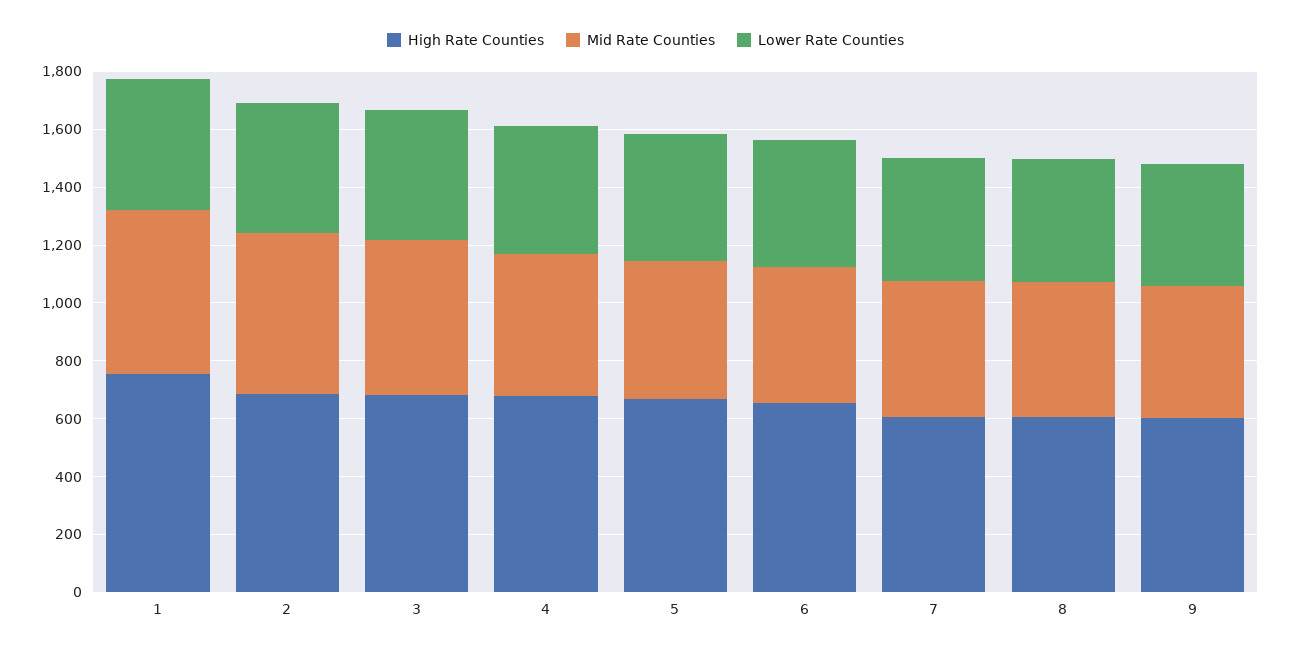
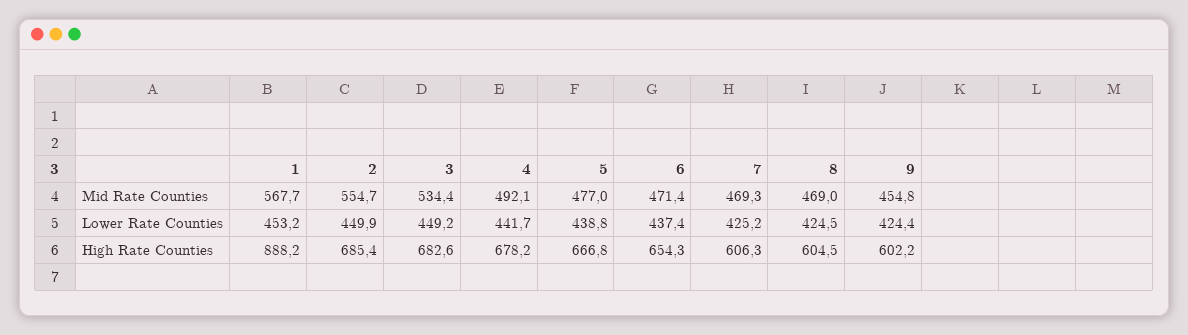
  {
    "High Rate Counties": {
-     "1": 750,
+     "1": 888.2,
      "2": 685.4,
      "3": 682.6,
      "4": 678.2,
      "5": 666.8,
      "6": 654.3,
      "7": 606.3,
      "8": 604.5,
      "9": 602.2
    },
    "Mid Rate Counties": {
      "1": 567.7,
      "2": 554.7,
      "3": 534.4,
      "4": 492.1,
      "5": 477,
      "6": 471.4,
      "7": 469.3,
      "8": 469,
      "9": 454.8
    },
    "Lower Rate Counties": {
      "1": 453.2,
      "2": 449.9,
      "3": 449.2,
      "4": 441.7,
      "5": 438.8,
      "6": 437.4,
      "7": 425.2,
      "8": 424.5,
      "9": 424.4
    }
  }

